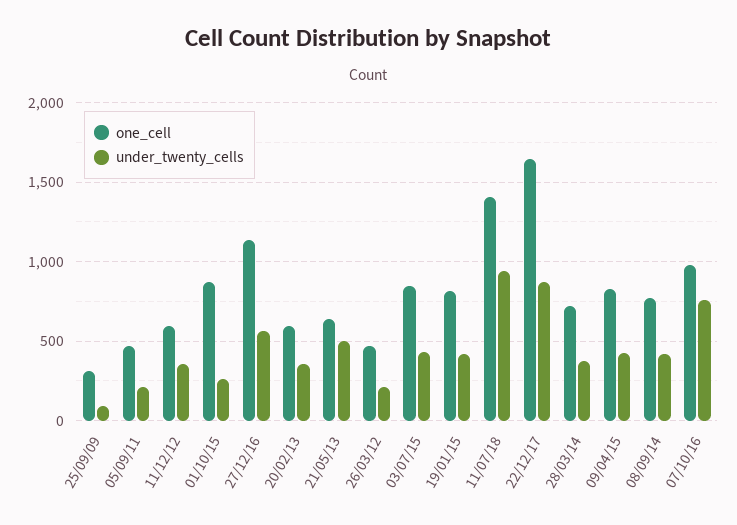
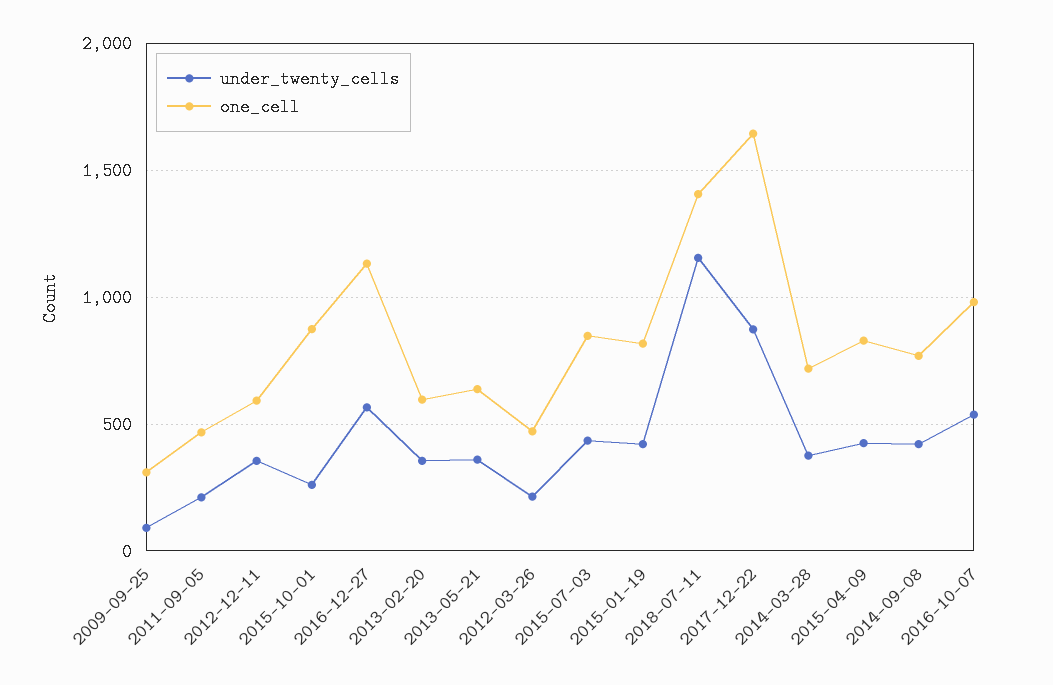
  {
    "one_cell": {
      "25/09/09": 300,
      "05/09/11": 450,
      "11/12/12": 600,
      "01/10/15": 850,
      "27/12/16": 1150,
      "20/02/13": 600,
      "21/05/13": 650,
      "26/03/12": 450,
      "03/07/15": 850,
      "19/01/15": 800,
      "11/07/18": 1400,
      "22/12/17": 1650,
      "28/03/14": 700,
      "09/04/15": 850,
      "08/09/14": 750,
      "07/10/16": 1000
    },
    "under_twenty_cells": {
      "25/09/09": 100,
      "05/09/11": 200,
      "11/12/12": 350,
      "01/10/15": 250,
      "27/12/16": 550,
      "20/02/13": 350,
-     "21/05/13": 500,
+     "21/05/13": 350,
      "26/03/12": 200,
      "03/07/15": 450,
      "19/01/15": 400,
-     "11/07/18": 950,
+     "11/07/18": 1150,
      "22/12/17": 850,
      "28/03/14": 400,
      "09/04/15": 450,
      "08/09/14": 400,
-     "07/10/16": 750
+     "07/10/16": 550
    }
  }

